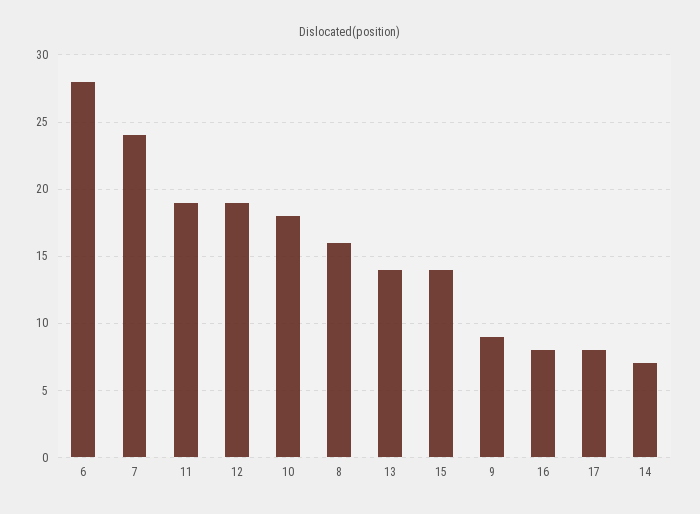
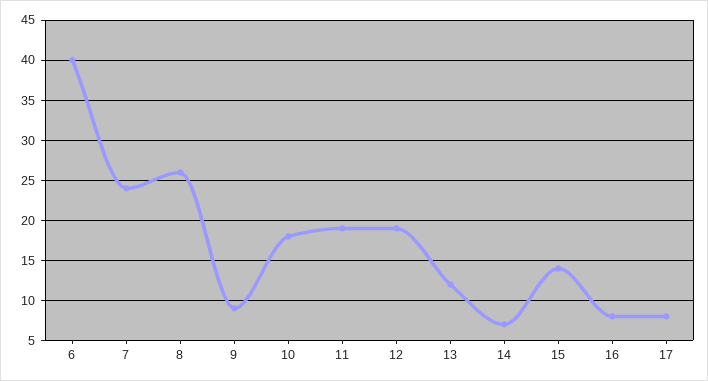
  {
-   "6": 28,
+   "6": 40,
    "7": 24,
    "11": 19,
    "12": 19,
    "10": 18,
-   "8": 16,
+   "8": 26,
-   "13": 14,
+   "13": 12,
    "15": 14,
    "9": 9,
    "16": 8,
    "17": 8,
    "14": 7
  }

